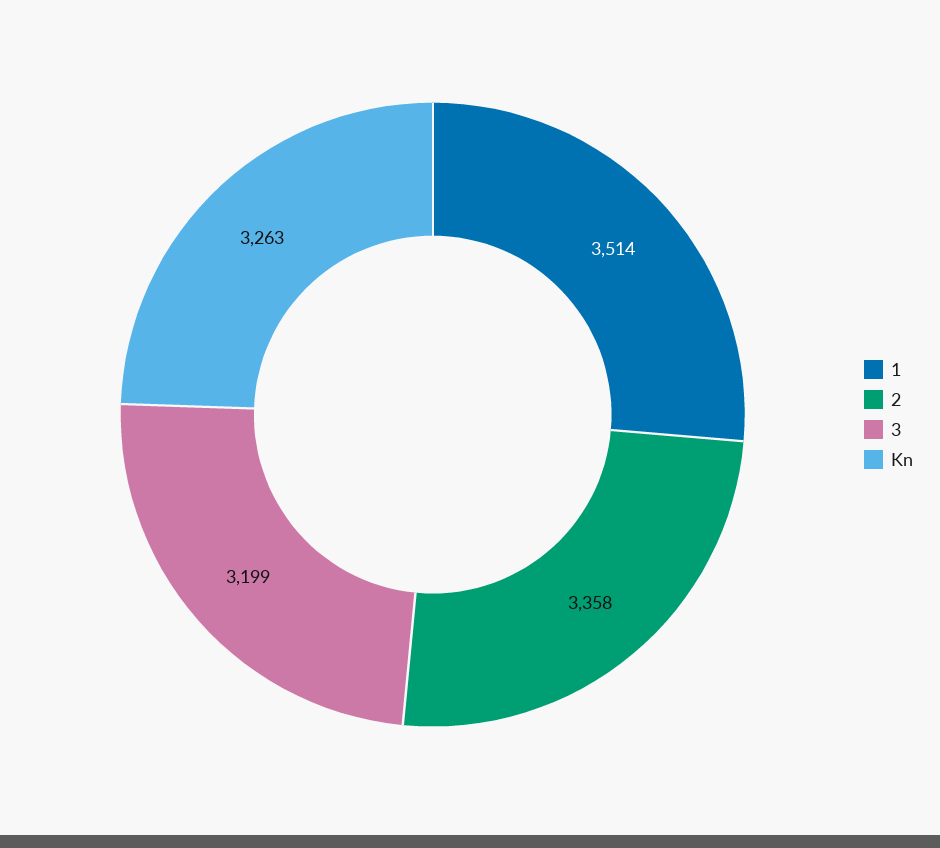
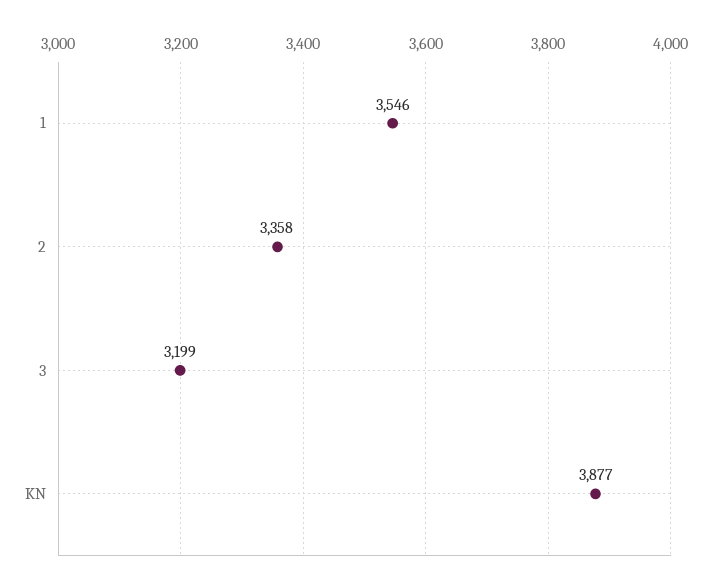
  {
-   "1": 3514,
+   "1": 3546,
    "2": 3358,
    "3": 3199,
-   "Kn": 3263
+   "Kn": 3877
  }

